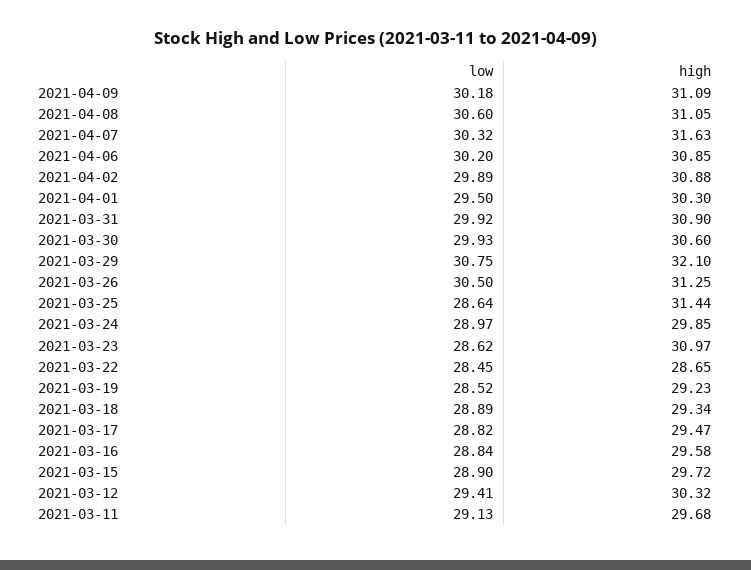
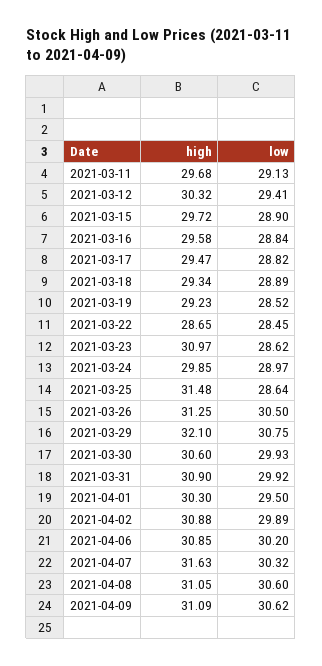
  {
    "low": {
-     "2021-04-09": 30.18,
+     "2021-04-09": 30.62,
      "2021-04-08": 30.6,
      "2021-04-07": 30.32,
      "2021-04-06": 30.2,
      "2021-04-02": 29.89,
      "2021-04-01": 29.5,
      "2021-03-31": 29.92,
      "2021-03-30": 29.93,
      "2021-03-29": 30.75,
      "2021-03-26": 30.5,
      "2021-03-25": 28.64,
      "2021-03-24": 28.97,
      "2021-03-23": 28.62,
      "2021-03-22": 28.45,
      "2021-03-19": 28.52,
      "2021-03-18": 28.89,
      "2021-03-17": 28.82,
      "2021-03-16": 28.84,
      "2021-03-15": 28.9,
      "2021-03-12": 29.41,
      "2021-03-11": 29.13
    },
    "high": {
      "2021-04-09": 31.09,
      "2021-04-08": 31.05,
      "2021-04-07": 31.63,
      "2021-04-06": 30.85,
      "2021-04-02": 30.88,
      "2021-04-01": 30.3,
      "2021-03-31": 30.9,
      "2021-03-30": 30.6,
      "2021-03-29": 32.1,
      "2021-03-26": 31.25,
-     "2021-03-25": 31.44,
+     "2021-03-25": 31.48,
      "2021-03-24": 29.85,
      "2021-03-23": 30.97,
      "2021-03-22": 28.65,
      "2021-03-19": 29.23,
      "2021-03-18": 29.34,
      "2021-03-17": 29.47,
      "2021-03-16": 29.58,
      "2021-03-15": 29.72,
      "2021-03-12": 30.32,
      "2021-03-11": 29.68
    }
  }

